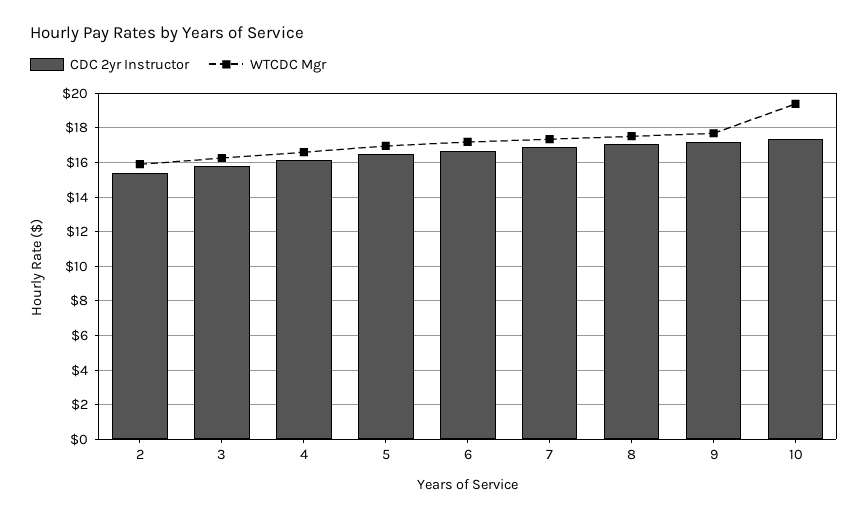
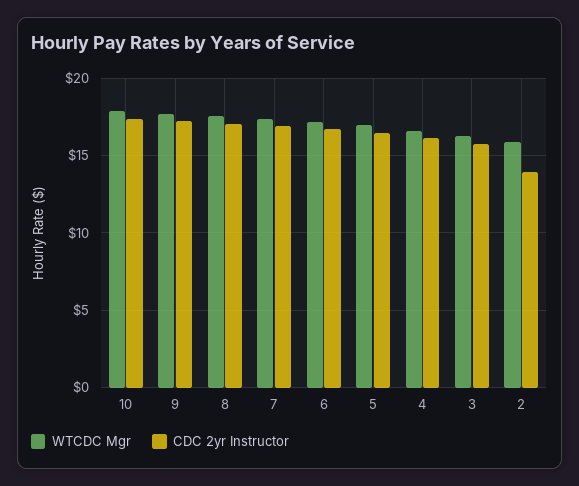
  {
    "CDC 2yr Instructor": {
-     "2": 15.5,
+     "2": 14,
      "3": 16,
      "4": 16,
      "5": 16.5,
      "6": 16.5,
      "7": 17,
      "8": 17,
      "9": 17,
      "10": 17.5
    },
    "WTCDC Mgr": {
      "2": 16,
      "3": 16.5,
      "4": 16.5,
      "5": 17,
      "6": 17,
      "7": 17.5,
      "8": 17.5,
      "9": 17.5,
-     "10": 19.5
+     "10": 18
    }
  }

